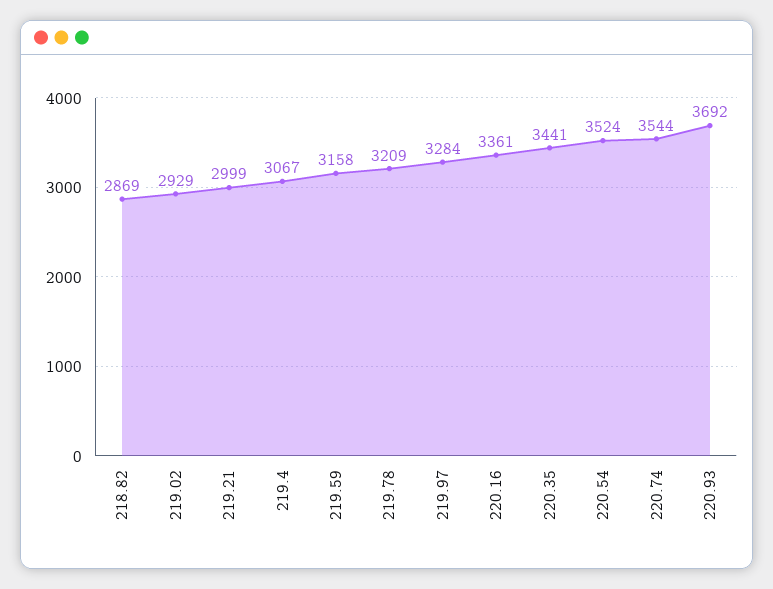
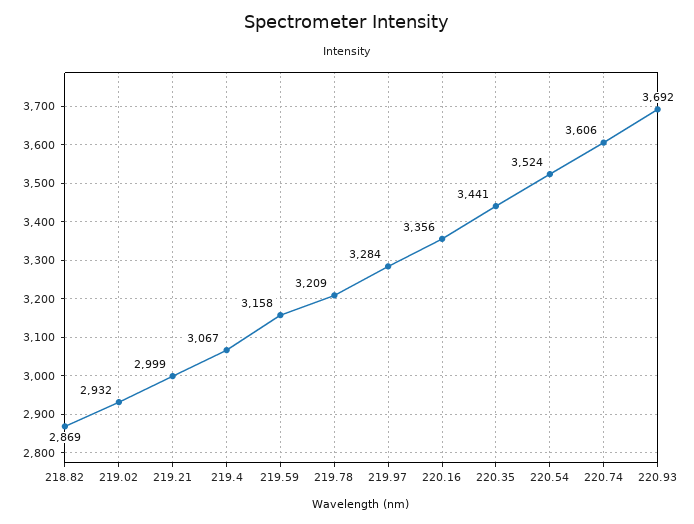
  {
    "218.82": 2869,
-   "219.02": 2929,
+   "219.02": 2932,
    "219.21": 2999,
    "219.4": 3067,
    "219.59": 3158,
    "219.78": 3209,
    "219.97": 3284,
-   "220.16": 3361,
+   "220.16": 3356,
    "220.35": 3441,
    "220.54": 3524,
-   "220.74": 3544,
+   "220.74": 3606,
    "220.93": 3692
  }

